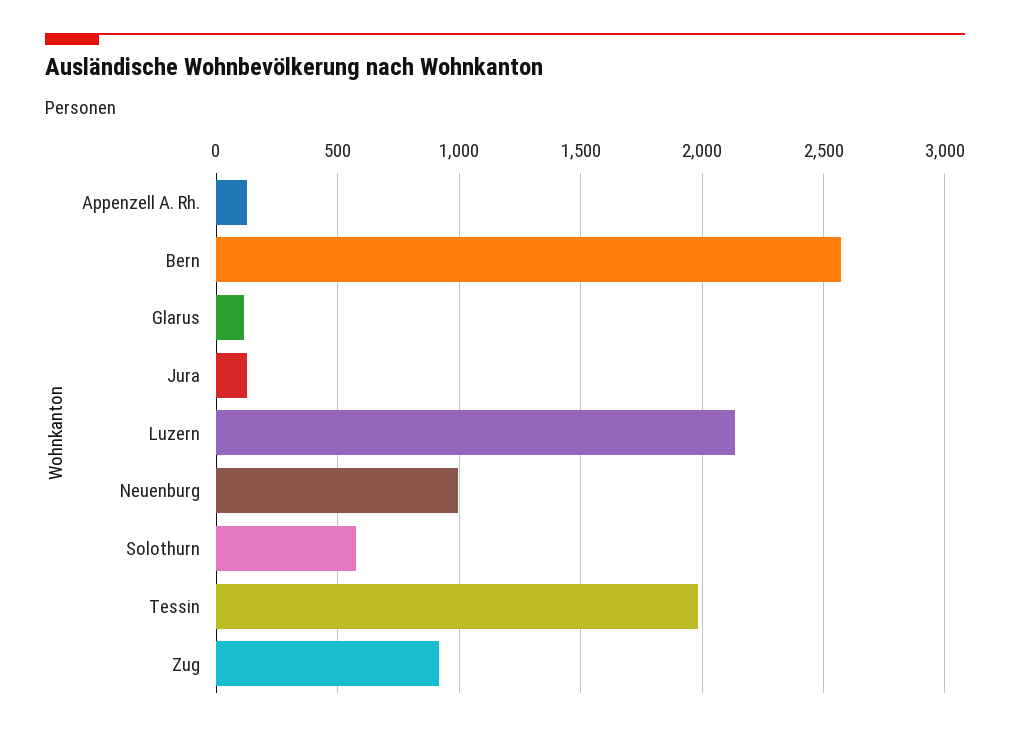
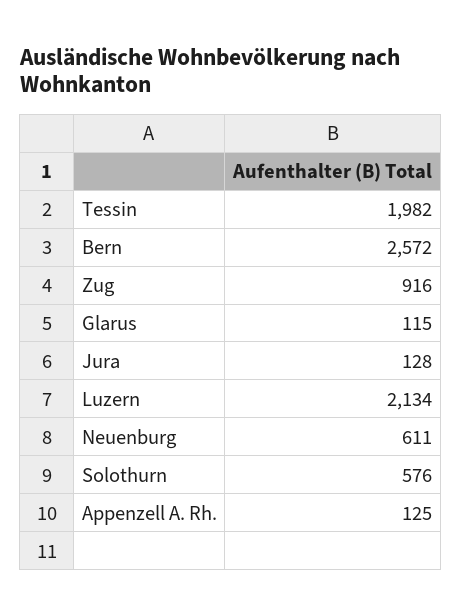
  {
    "Appenzell A. Rh.": 125,
    "Bern": 2572,
    "Glarus": 115,
    "Jura": 128,
    "Luzern": 2134,
-   "Neuenburg": 1000,
+   "Neuenburg": 611,
    "Solothurn": 576,
    "Tessin": 1982,
    "Zug": 916
  }

